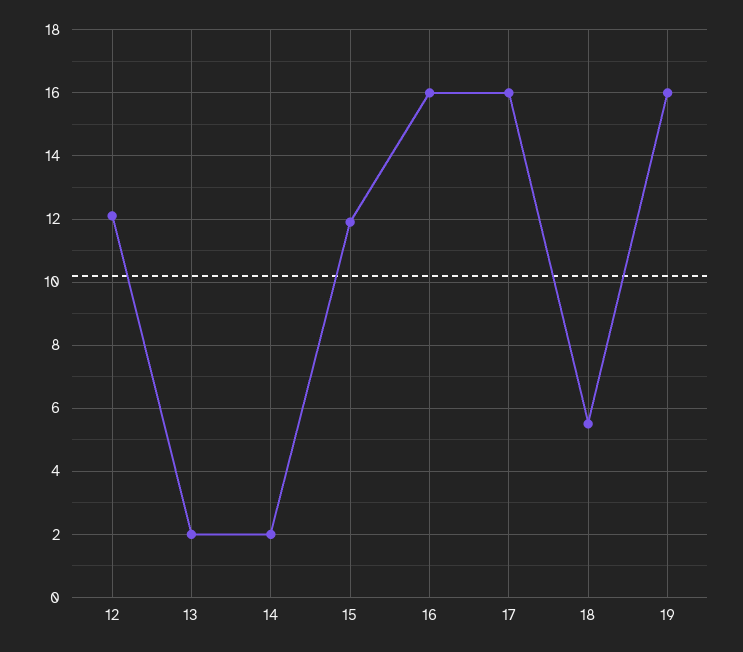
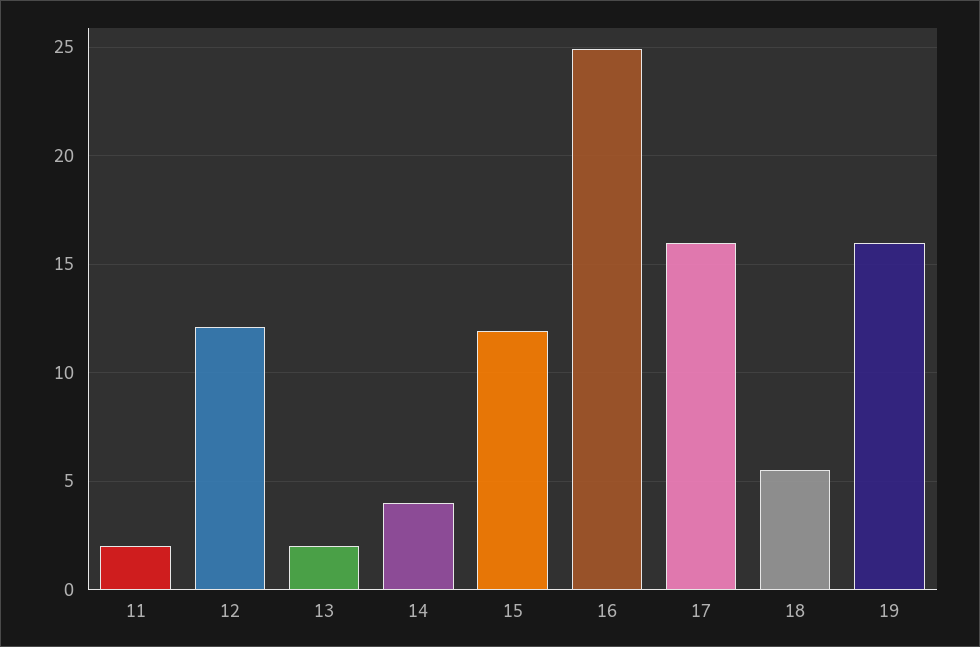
  {
    "12": 12,
    "13": 2,
-   "14": 2,
+   "14": 4,
    "15": 12,
-   "16": 16,
+   "16": 25,
    "17": 16,
    "18": 5.5,
-   "19": 16
+   "19": 16,
+   "11": 2
  }

